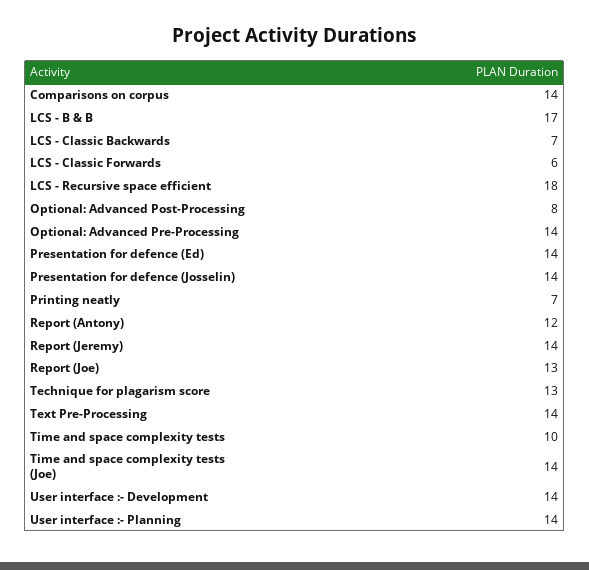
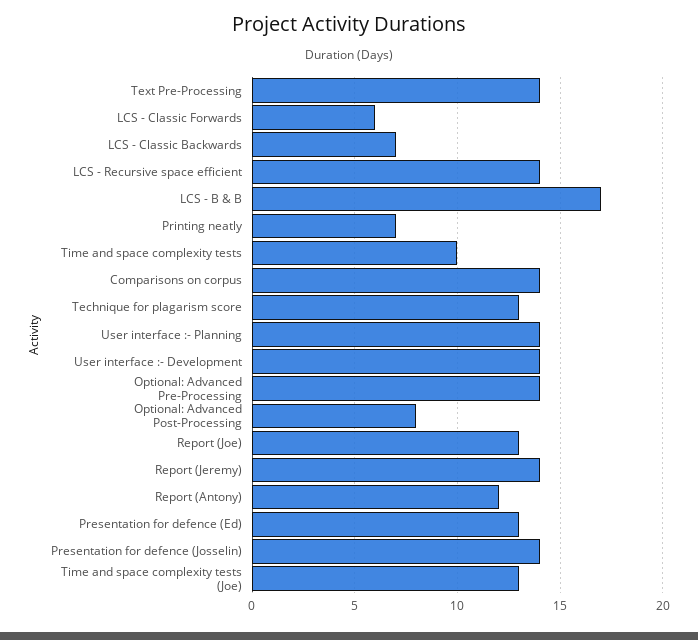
  {
    "Comparisons on corpus": 14,
    "LCS - B & B": 17,
    "LCS - Classic Backwards": 7,
    "LCS - Classic Forwards": 6,
-   "LCS - Recursive space efficient": 18,
+   "LCS - Recursive space efficient": 14,
    "Optional: Advanced Post-Processing": 8,
    "Optional: Advanced Pre-Processing": 14,
-   "Presentation for defence (Ed)": 14,
+   "Presentation for defence (Ed)": 13,
    "Presentation for defence (Josselin)": 14,
    "Printing neatly": 7,
    "Report (Antony)": 12,
    "Report (Jeremy)": 14,
    "Report (Joe)": 13,
    "Technique for plagarism score": 13,
    "Text Pre-Processing": 14,
    "Time and space complexity tests": 10,
-   "Time and space complexity tests (Joe)": 14,
+   "Time and space complexity tests (Joe)": 13,
    "User interface :- Development": 14,
    "User interface :- Planning": 14
  }

